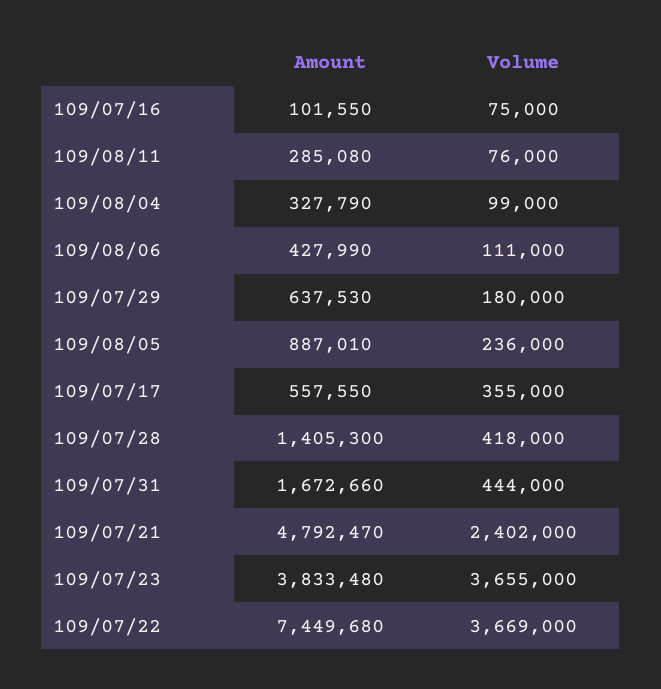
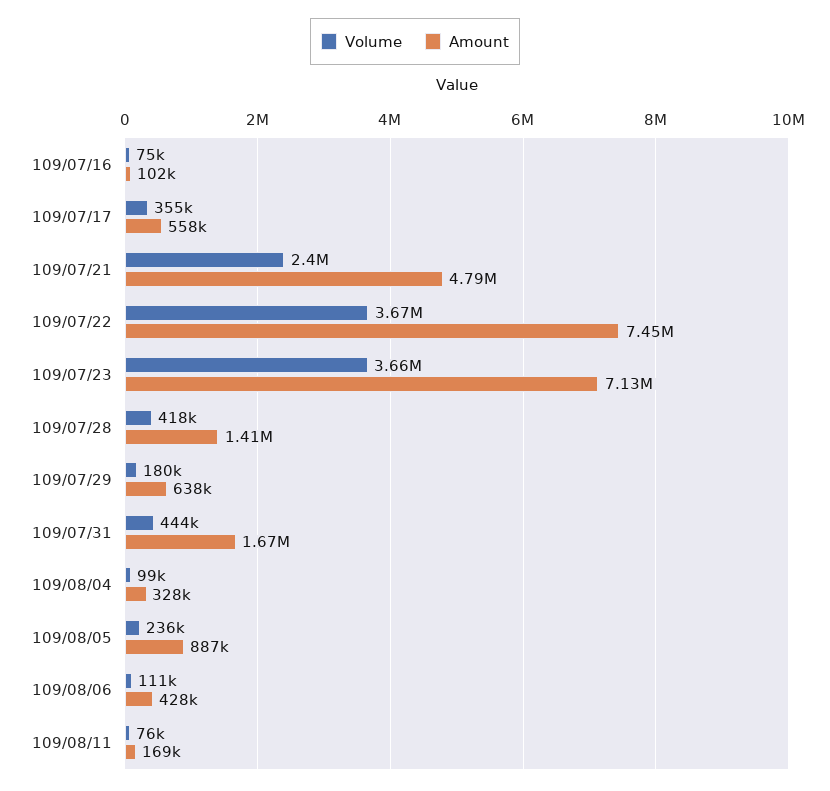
  {
    "Amount": {
      "109/07/16": 101550,
-     "109/08/11": 285080,
+     "109/08/11": 169000,
      "109/08/04": 327790,
      "109/08/06": 427990,
      "109/07/29": 637530,
      "109/08/05": 887010,
      "109/07/17": 557550,
      "109/07/28": 1405300,
      "109/07/31": 1672660,
      "109/07/21": 4792470,
-     "109/07/23": 3833480,
+     "109/07/23": 7130000,
      "109/07/22": 7449680
    },
    "Volume": {
      "109/07/16": 75000,
      "109/08/11": 76000,
      "109/08/04": 99000,
      "109/08/06": 111000,
      "109/07/29": 180000,
      "109/08/05": 236000,
      "109/07/17": 355000,
      "109/07/28": 418000,
      "109/07/31": 444000,
      "109/07/21": 2402000,
      "109/07/23": 3655000,
      "109/07/22": 3669000
    }
  }

